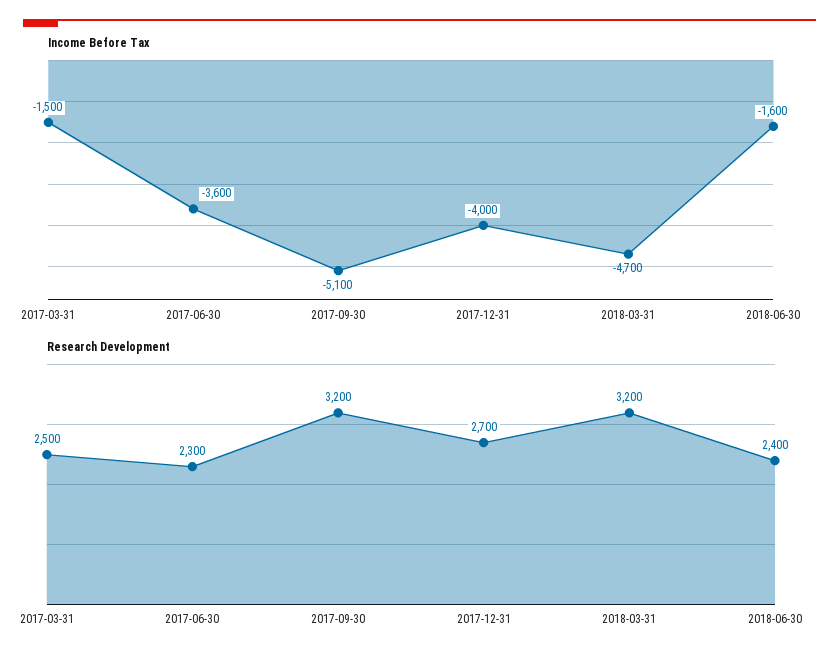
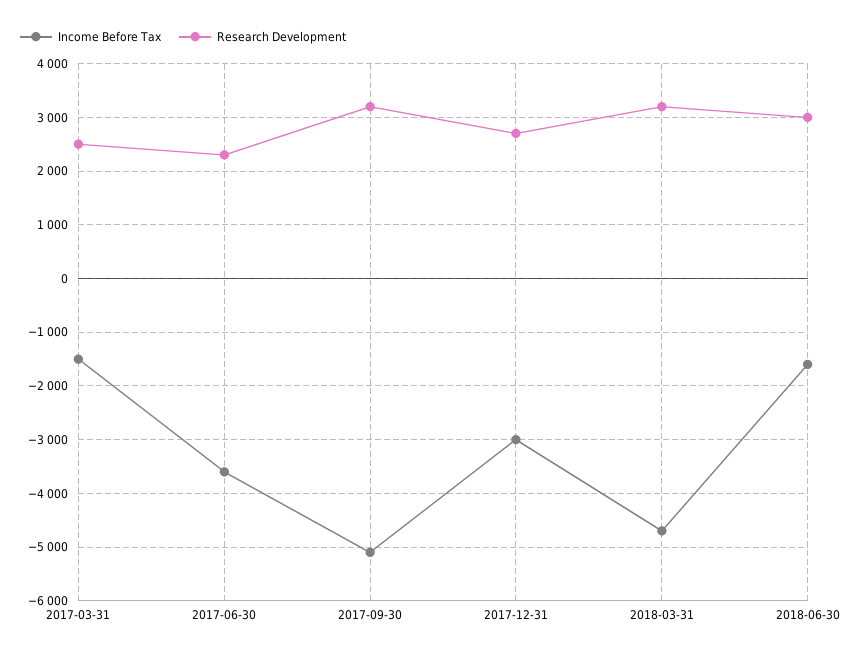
  {
    "Income Before Tax": {
      "2017-03-31": -1500,
      "2017-06-30": -3600,
      "2017-09-30": -5100,
-     "2017-12-31": -4000,
+     "2017-12-31": -3000,
      "2018-03-31": -4700,
      "2018-06-30": -1600
    },
    "Research Development": {
      "2017-03-31": 2500,
      "2017-06-30": 2300,
      "2017-09-30": 3200,
      "2017-12-31": 2700,
      "2018-03-31": 3200,
-     "2018-06-30": 2400
+     "2018-06-30": 3000
    }
  }

